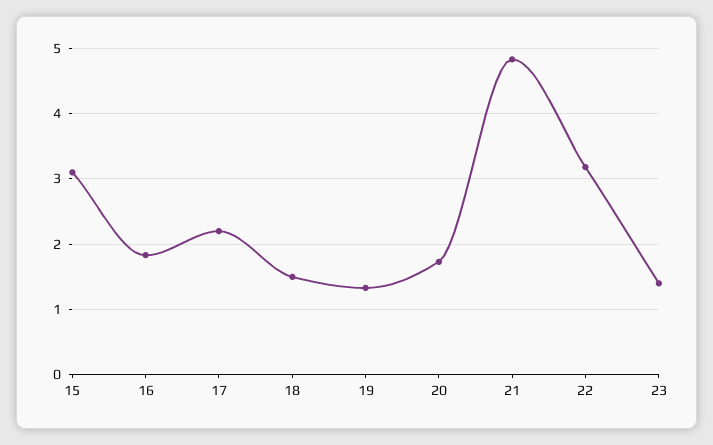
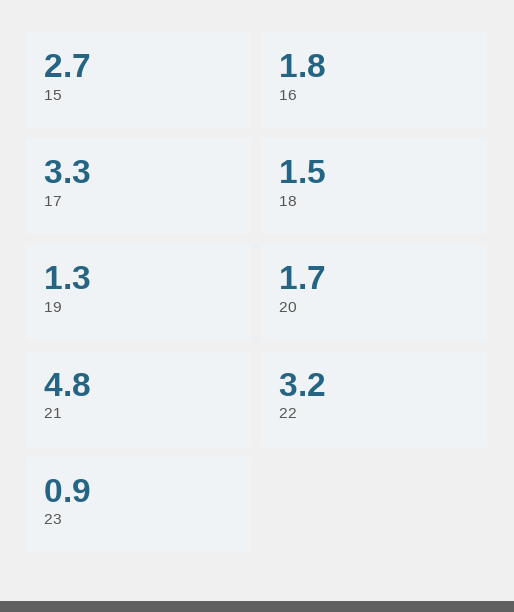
  {
-   "15": 3.1,
+   "15": 2.7,
    "16": 1.8,
-   "17": 2.2,
+   "17": 3.3,
    "18": 1.5,
    "19": 1.3,
    "20": 1.7,
    "21": 4.8,
    "22": 3.2,
-   "23": 1.4
+   "23": 0.9
  }

